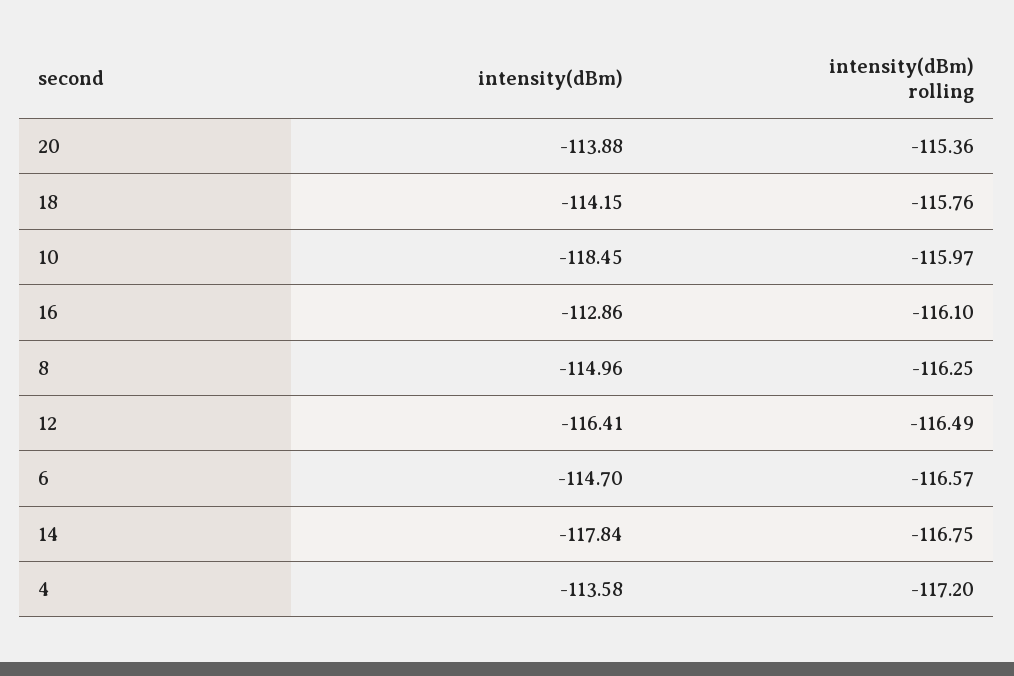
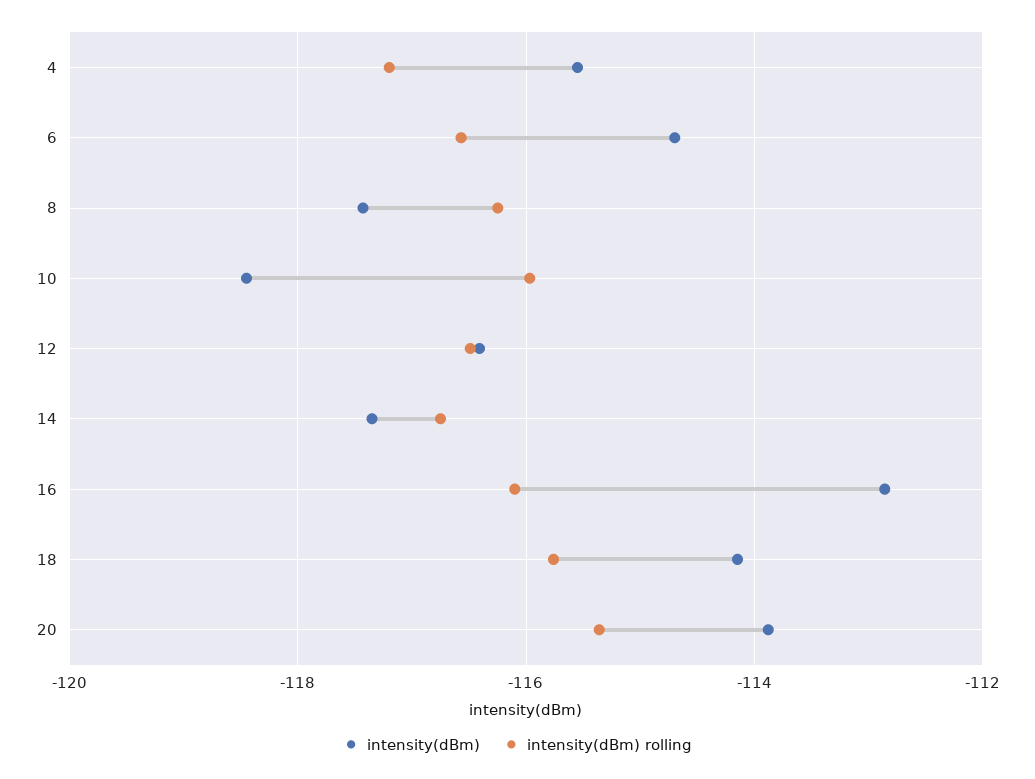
  {
    "intensity(dBm)": {
      "20": -113.88,
      "18": -114.15,
      "10": -118.45,
      "16": -112.86,
-     "8": -114.96,
+     "8": -117.4,
      "12": -116.41,
      "6": -114.7,
-     "14": -117.84,
+     "14": -117.4,
-     "4": -113.58
+     "4": -115.6
    },
    "intensity(dBm) rolling": {
      "20": -115.36,
      "18": -115.76,
      "10": -115.97,
      "16": -116.1,
      "8": -116.25,
      "12": -116.49,
      "6": -116.57,
      "14": -116.75,
      "4": -117.2
    }
  }

